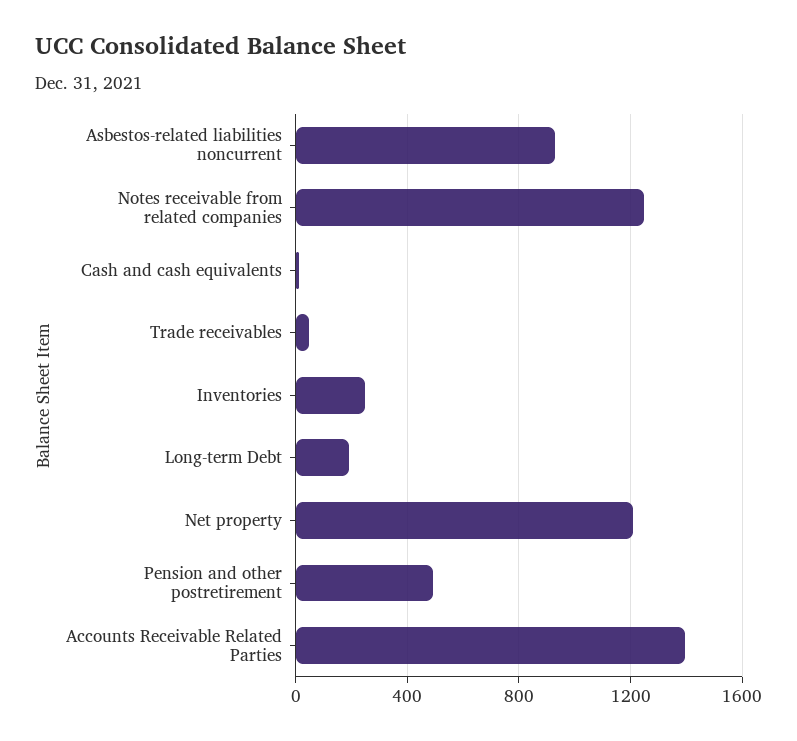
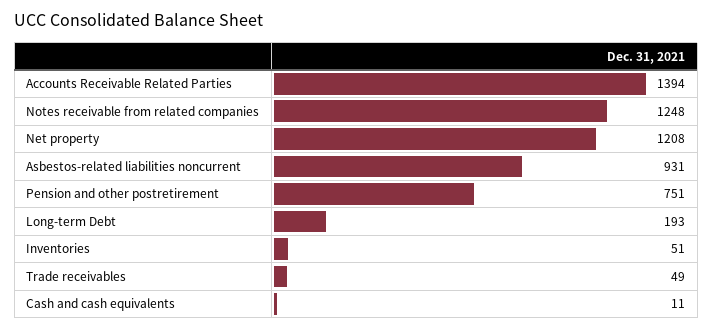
  {
    "Asbestos-related liabilities noncurrent": 931,
    "Notes receivable from related companies": 1248,
    "Cash and cash equivalents": 11,
    "Trade receivables": 49,
-   "Inventories": 250,
+   "Inventories": 51,
    "Long-term Debt": 193,
    "Net property": 1208,
-   "Pension and other postretirement": 500,
+   "Pension and other postretirement": 751,
    "Accounts Receivable Related Parties": 1394
  }

